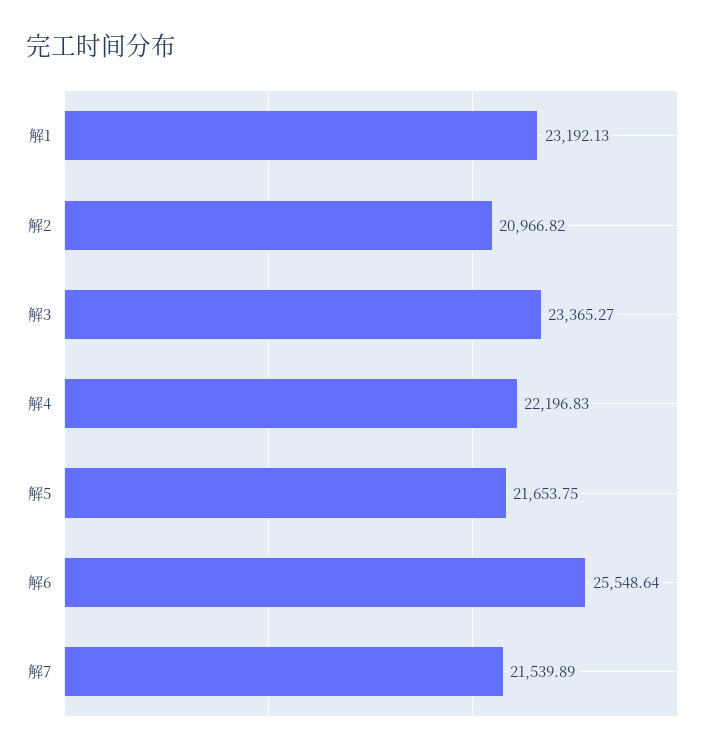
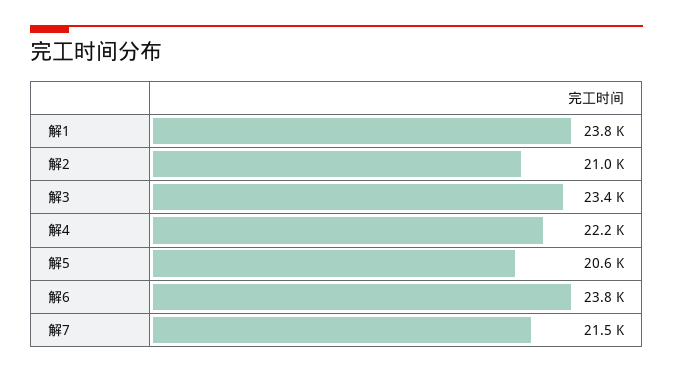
  {
-   "解1": 23192.13,
+   "解1": 23800,
    "解2": 20966.82,
    "解3": 23365.27,
    "解4": 22196.83,
-   "解5": 21653.75,
+   "解5": 20600,
-   "解6": 25548.64,
+   "解6": 23800,
    "解7": 21539.89
  }

